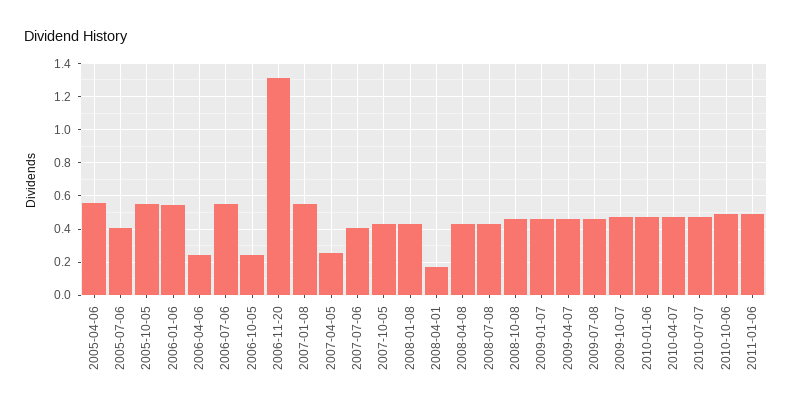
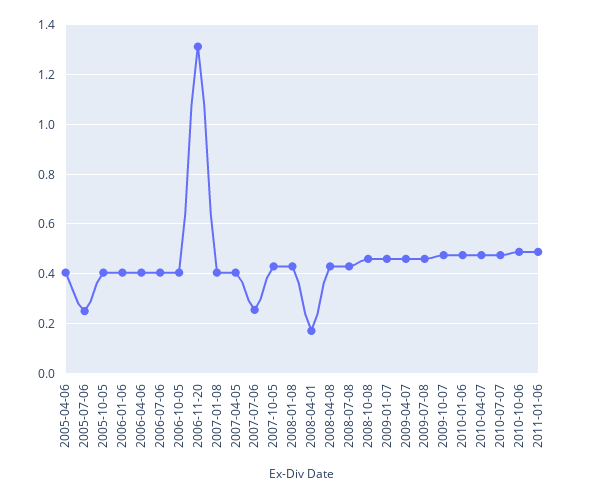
  {
-   "2005-04-06": 0.55,
+   "2005-04-06": 0.4,
-   "2005-07-06": 0.4,
+   "2005-07-06": 0.25,
-   "2005-10-05": 0.55,
+   "2005-10-05": 0.4,
-   "2006-01-06": 0.55,
+   "2006-01-06": 0.4,
-   "2006-04-06": 0.25,
+   "2006-04-06": 0.4,
-   "2006-07-06": 0.55,
+   "2006-07-06": 0.4,
-   "2006-10-05": 0.25,
+   "2006-10-05": 0.4,
    "2006-11-20": 1.325,
-   "2007-01-08": 0.55,
+   "2007-01-08": 0.4,
-   "2007-04-05": 0.25,
+   "2007-04-05": 0.4,
-   "2007-07-06": 0.4,
+   "2007-07-06": 0.25,
    "2007-10-05": 0.425,
    "2008-01-08": 0.425,
    "2008-04-01": 0.175,
    "2008-04-08": 0.425,
    "2008-07-08": 0.425,
    "2008-10-08": 0.45,
    "2009-01-07": 0.45,
    "2009-04-07": 0.45,
    "2009-07-08": 0.45,
    "2009-10-07": 0.475,
    "2010-01-06": 0.475,
    "2010-04-07": 0.475,
    "2010-07-07": 0.475,
    "2010-10-06": 0.5,
    "2011-01-06": 0.5
  }

